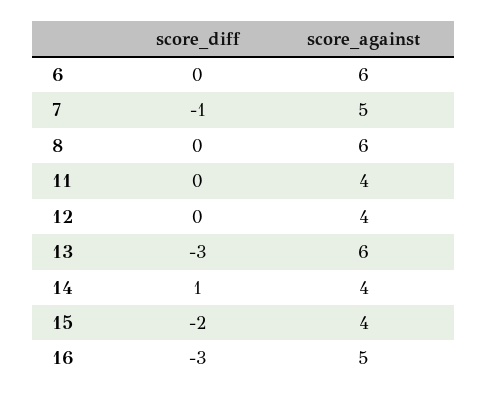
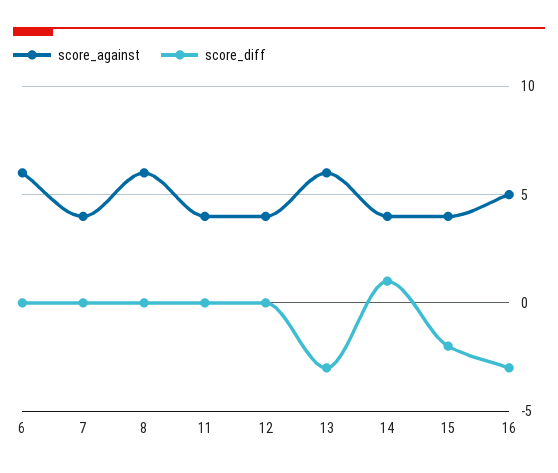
  {
    "score_diff": {
      "6": 0,
-     "7": -1,
+     "7": 0,
      "8": 0,
      "11": 0,
      "12": 0,
      "13": -3,
      "14": 1,
      "15": -2,
      "16": -3
    },
    "score_against": {
      "6": 6,
-     "7": 5,
+     "7": 4,
      "8": 6,
      "11": 4,
      "12": 4,
      "13": 6,
      "14": 4,
      "15": 4,
      "16": 5
    }
  }

